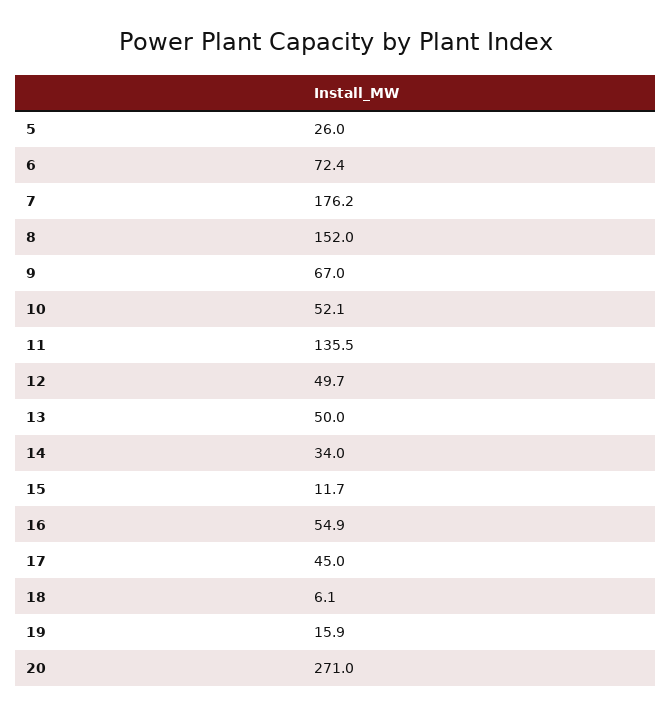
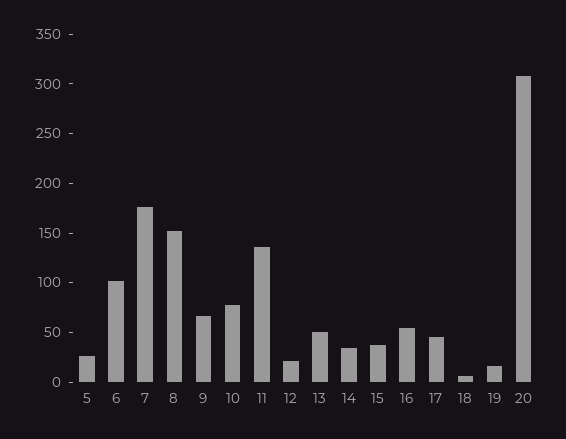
  {
    "5": 26,
-   "6": 72.4,
+   "6": 100,
    "7": 176.2,
    "8": 152,
    "9": 67,
-   "10": 52.1,
+   "10": 80,
    "11": 135.5,
-   "12": 49.7,
+   "12": 20,
    "13": 50,
    "14": 34,
-   "15": 11.7,
+   "15": 40,
    "16": 54.9,
    "17": 45,
    "18": 6.1,
    "19": 15.9,
-   "20": 271
+   "20": 310
  }

